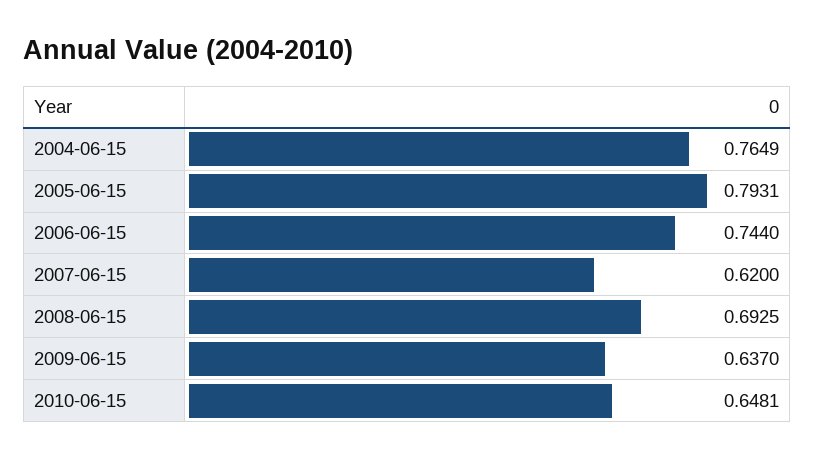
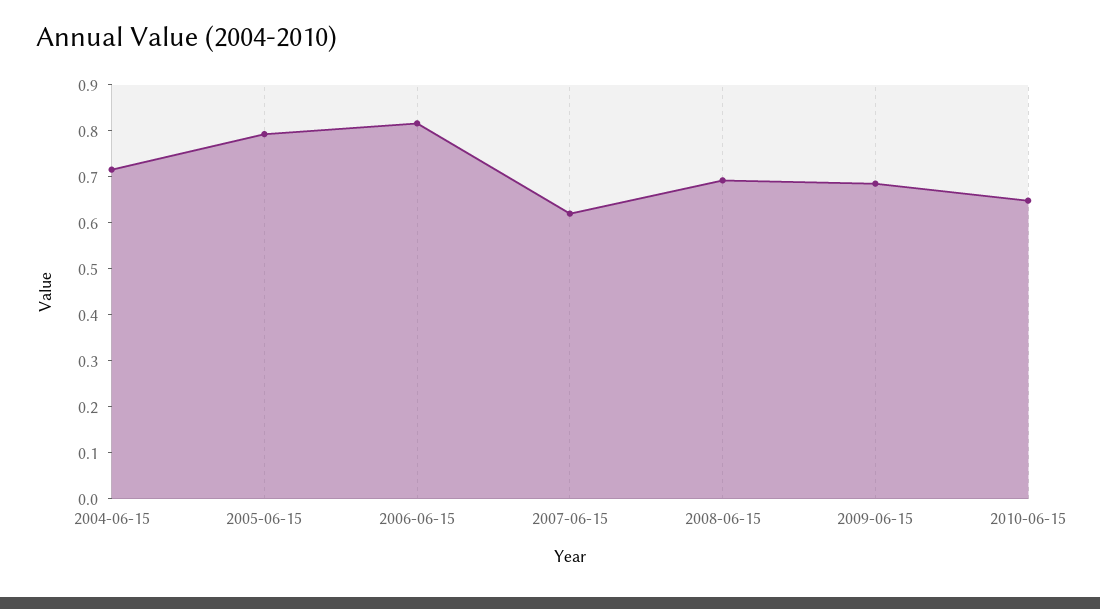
  {
-   "2004-06-15": 0.7649,
+   "2004-06-15": 0.72,
    "2005-06-15": 0.7931,
-   "2006-06-15": 0.744,
+   "2006-06-15": 0.82,
    "2007-06-15": 0.62,
    "2008-06-15": 0.6925,
-   "2009-06-15": 0.637,
+   "2009-06-15": 0.68,
    "2010-06-15": 0.6481
  }

